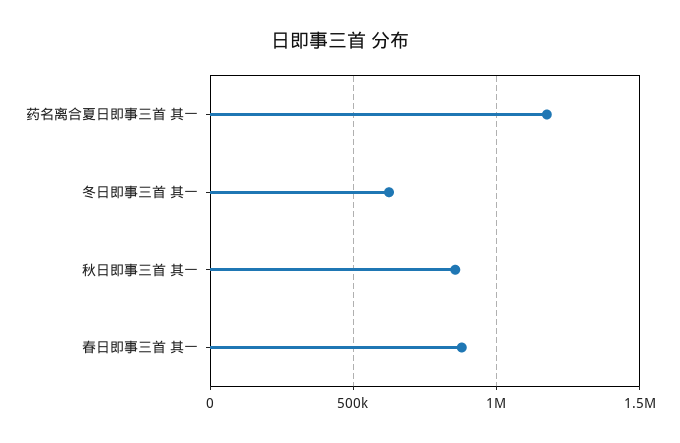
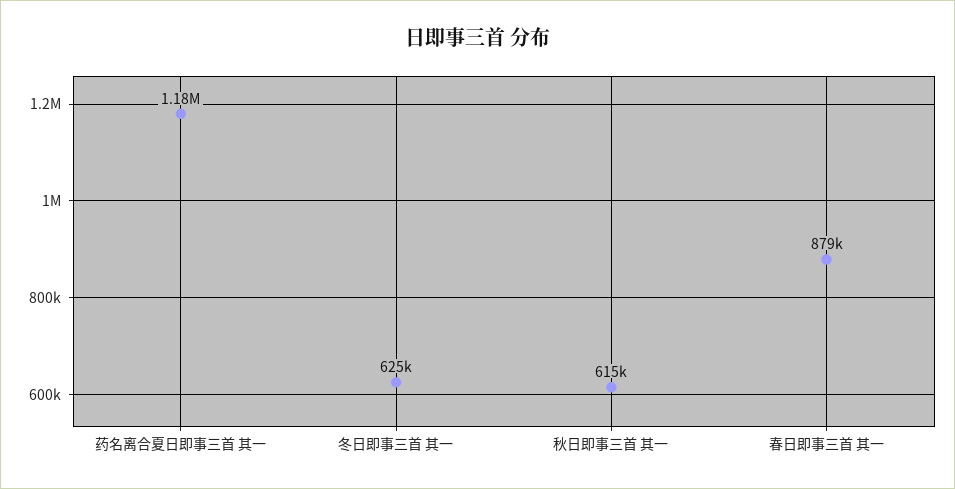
  {
    "药名离合夏日即事三首 其一": 1180000,
    "冬日即事三首 其一": 625000,
-   "秋日即事三首 其一": 850000,
+   "秋日即事三首 其一": 615000,
    "春日即事三首 其一": 879000
  }

